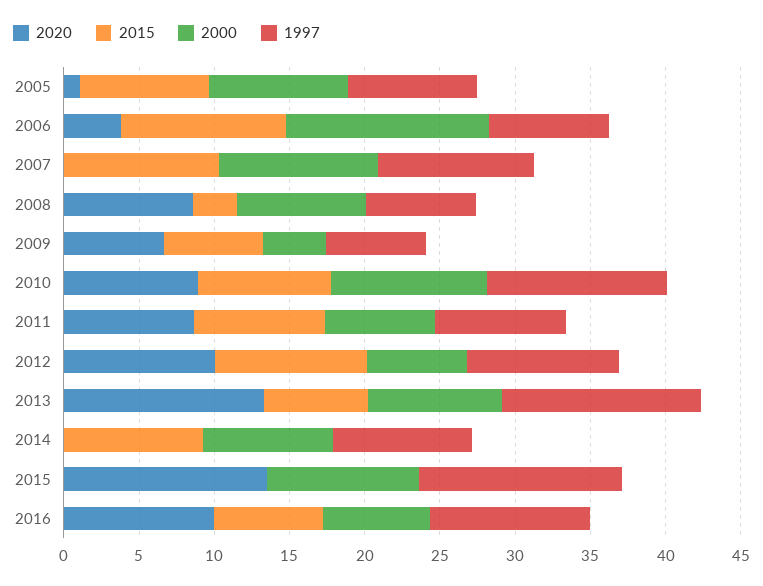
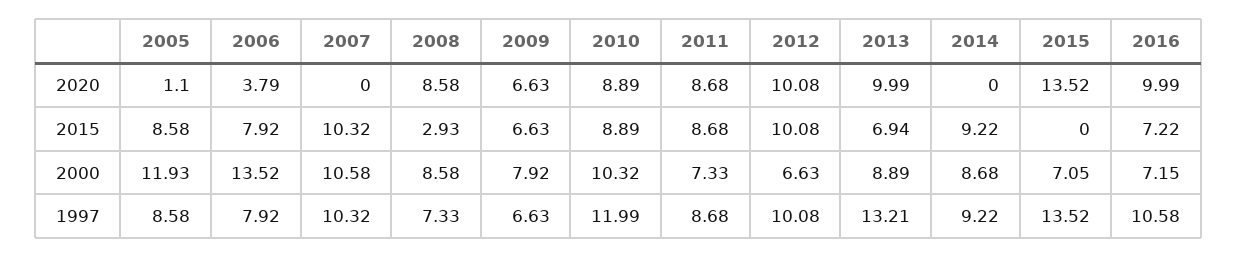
  {
    "2020": {
      "2005": 1.1,
      "2006": 3.79,
      "2007": 0,
      "2008": 8.58,
      "2009": 6.63,
      "2010": 8.89,
      "2011": 8.68,
      "2012": 10.08,
-     "2013": 13,
+     "2013": 9.99,
      "2014": 0,
      "2015": 13.52,
      "2016": 9.99
    },
    "2015": {
      "2005": 8.58,
-     "2006": 11,
+     "2006": 7.92,
      "2007": 10.32,
      "2008": 2.93,
      "2009": 6.63,
      "2010": 8.89,
      "2011": 8.68,
      "2012": 10.08,
      "2013": 6.94,
      "2014": 9.22,
      "2015": 0,
      "2016": 7.22
    },
    "2000": {
-     "2005": 9,
+     "2005": 11.93,
      "2006": 13.52,
      "2007": 10.58,
      "2008": 8.58,
-     "2009": 4,
+     "2009": 7.92,
      "2010": 10.32,
      "2011": 7.33,
      "2012": 6.63,
      "2013": 8.89,
      "2014": 8.68,
-     "2015": 10,
+     "2015": 7.05,
      "2016": 7.15
    },
    "1997": {
      "2005": 8.58,
      "2006": 7.92,
      "2007": 10.32,
      "2008": 7.33,
      "2009": 6.63,
      "2010": 11.99,
      "2011": 8.68,
      "2012": 10.08,
      "2013": 13.21,
      "2014": 9.22,
      "2015": 13.52,
      "2016": 10.58
    }
  }

